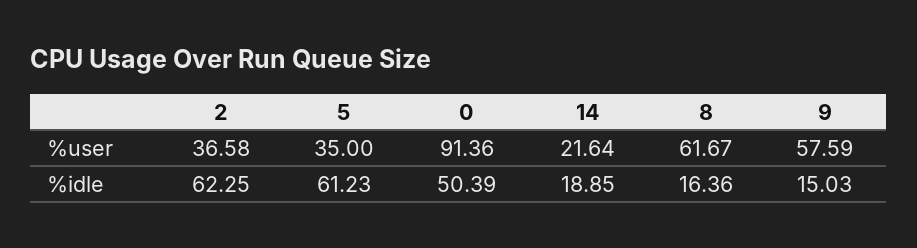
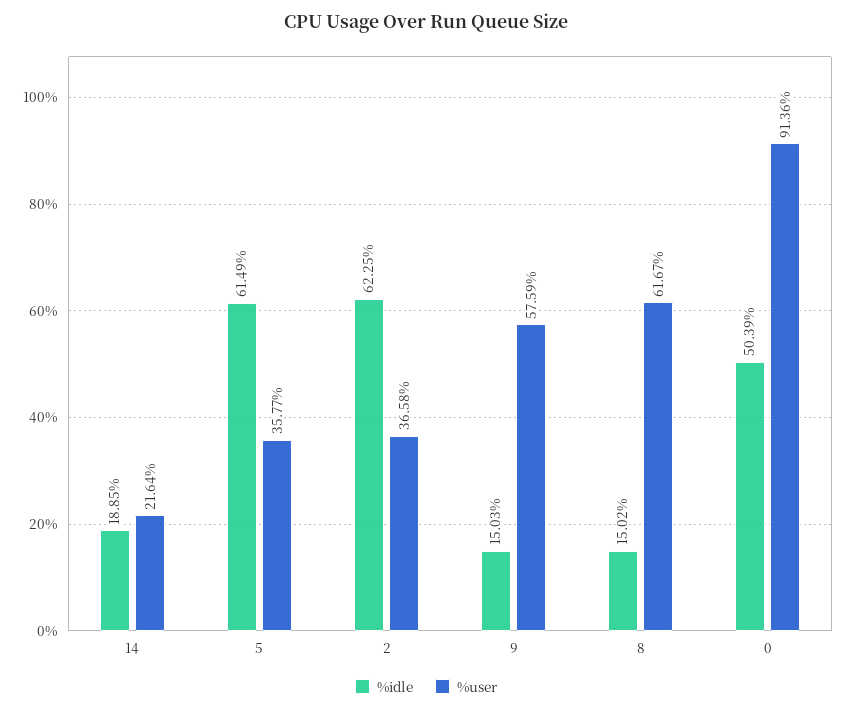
  {
    "%user": {
      "2": 36.58,
-     "5": 35,
+     "5": 35.77,
      "0": 91.36,
      "14": 21.64,
      "8": 61.67,
      "9": 57.59
    },
    "%idle": {
      "2": 62.25,
-     "5": 61.23,
+     "5": 61.49,
      "0": 50.39,
      "14": 18.85,
-     "8": 16.36,
+     "8": 15.02,
      "9": 15.03
    }
  }

